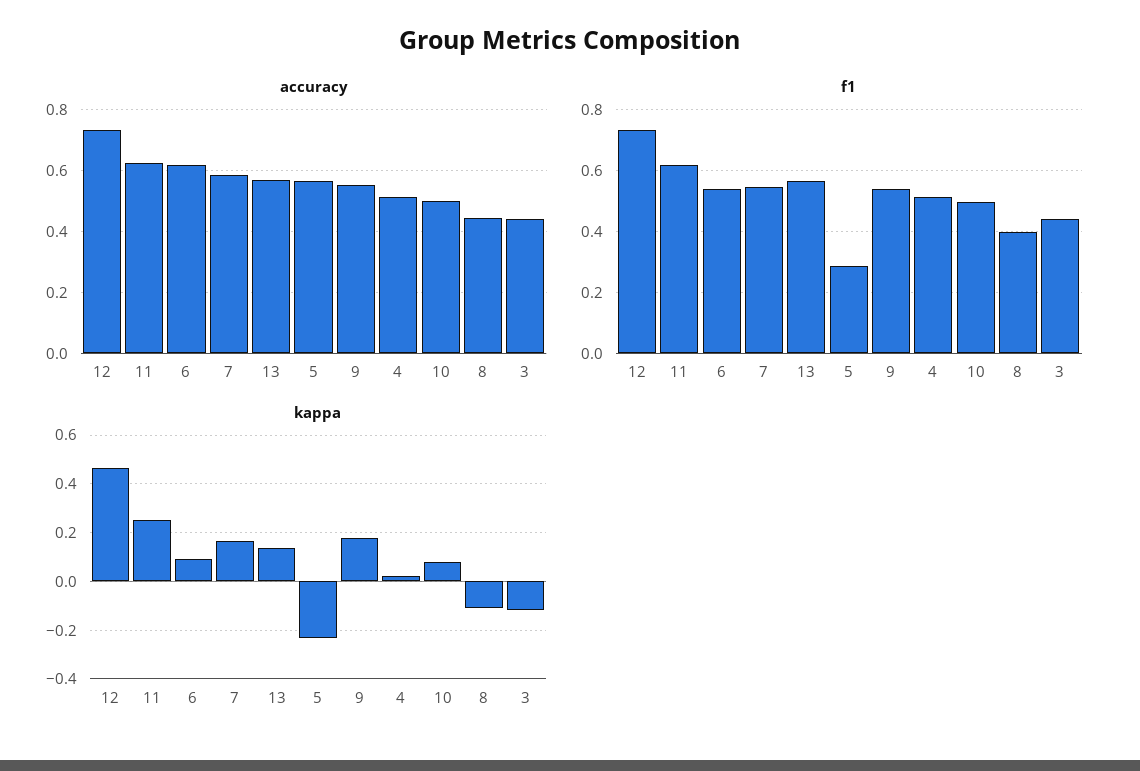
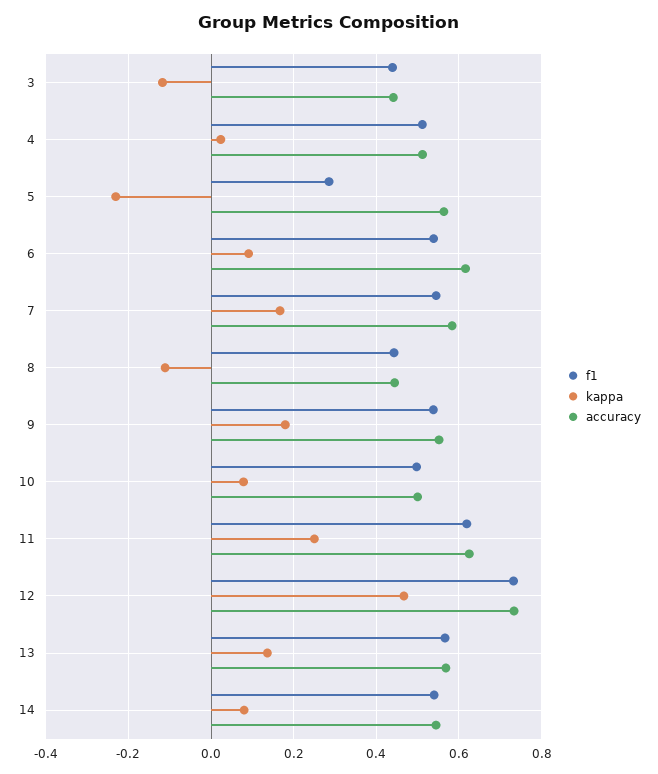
  {
    "accuracy": {
      "12": 0.74,
      "11": 0.62,
      "6": 0.62,
      "7": 0.58,
      "13": 0.56,
      "5": 0.56,
      "9": 0.56,
      "4": 0.52,
      "10": 0.5,
      "8": 0.44,
-     "3": 0.44
+     "3": 0.44,
+     "14": 0.54
    },
    "f1": {
      "12": 0.74,
      "11": 0.62,
      "6": 0.54,
      "7": 0.54,
      "13": 0.56,
      "5": 0.28,
      "9": 0.54,
      "4": 0.52,
      "10": 0.5,
-     "8": 0.4,
+     "8": 0.44,
-     "3": 0.44
+     "3": 0.44,
+     "14": 0.54
    },
    "kappa": {
      "12": 0.46,
      "11": 0.26,
      "6": 0.1,
      "7": 0.16,
      "13": 0.14,
      "5": -0.24,
      "9": 0.18,
      "4": 0.02,
      "10": 0.08,
      "8": -0.12,
-     "3": -0.12
+     "3": -0.12,
+     "14": 0.08
    }
  }

